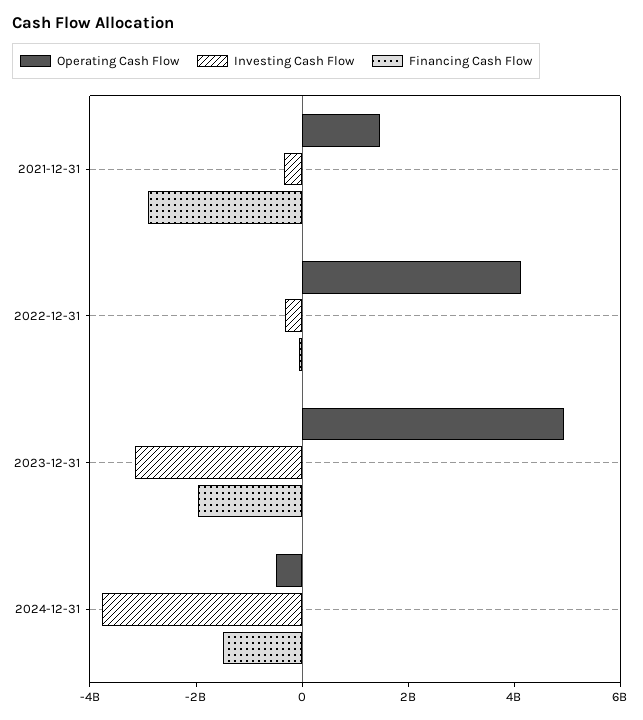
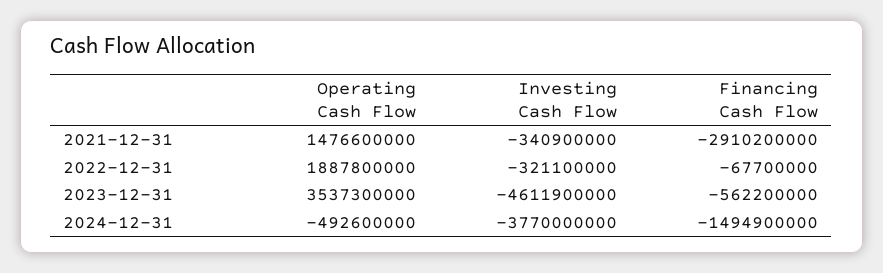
  {
    "Operating Cash Flow": {
      "2021-12-31": 1476600000,
-     "2022-12-31": 4000000000,
+     "2022-12-31": 1887800000,
-     "2023-12-31": 5000000000,
+     "2023-12-31": 3537300000,
      "2024-12-31": -492600000
    },
    "Investing Cash Flow": {
      "2021-12-31": -340900000,
      "2022-12-31": -321100000,
-     "2023-12-31": -3000000000,
+     "2023-12-31": -4611900000,
      "2024-12-31": -3770000000
    },
    "Financing Cash Flow": {
      "2021-12-31": -2910200000,
      "2022-12-31": -67700000,
-     "2023-12-31": -2000000000,
+     "2023-12-31": -562200000,
      "2024-12-31": -1494900000
    }
  }

